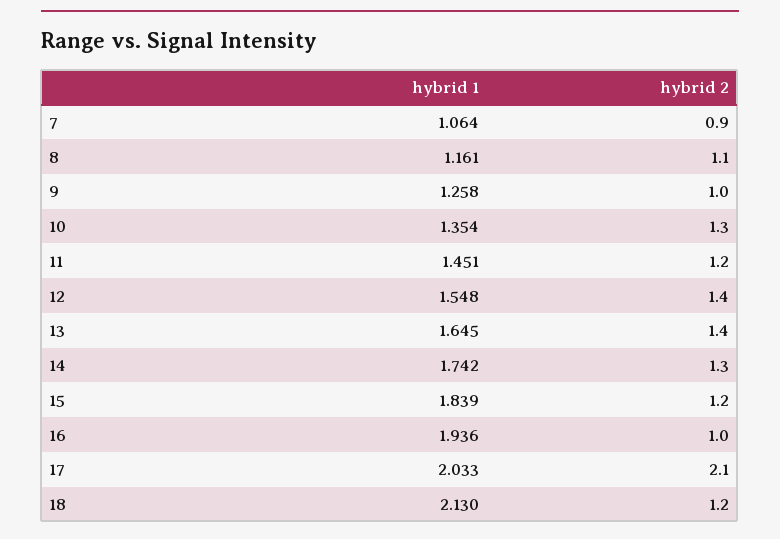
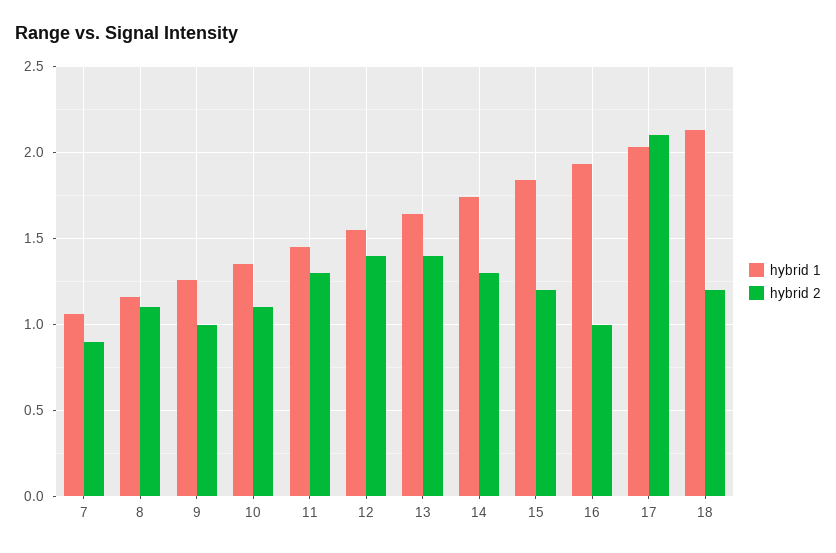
  {
    "hybrid 1": {
      "7": 1.064,
      "8": 1.161,
      "9": 1.258,
      "10": 1.354,
      "11": 1.451,
      "12": 1.548,
      "13": 1.645,
      "14": 1.742,
      "15": 1.839,
      "16": 1.936,
      "17": 2.033,
      "18": 2.13
    },
    "hybrid 2": {
      "7": 0.9,
      "8": 1.1,
      "9": 1,
-     "10": 1.3,
+     "10": 1.1,
-     "11": 1.2,
+     "11": 1.3,
      "12": 1.4,
      "13": 1.4,
      "14": 1.3,
      "15": 1.2,
      "16": 1,
      "17": 2.1,
      "18": 1.2
    }
  }

